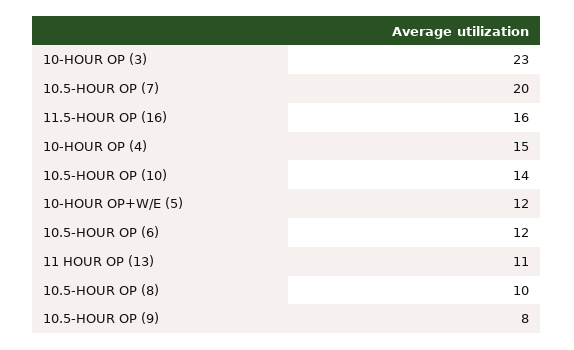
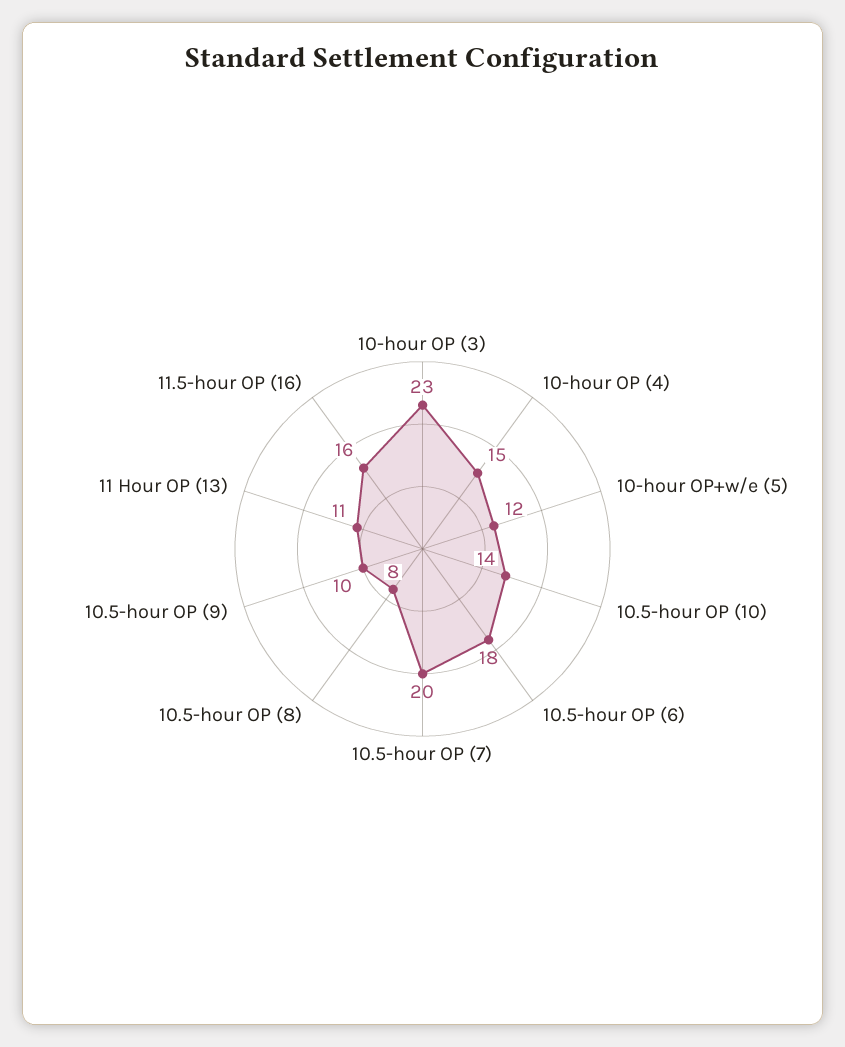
  {
    "10-HOUR OP (3)": 23,
    "10.5-HOUR OP (7)": 20,
    "11.5-HOUR OP (16)": 16,
    "10-HOUR OP (4)": 15,
    "10.5-HOUR OP (10)": 14,
    "10-HOUR OP+W/E (5)": 12,
-   "10.5-HOUR OP (6)": 12,
+   "10.5-HOUR OP (6)": 18,
    "11 HOUR OP (13)": 11,
-   "10.5-HOUR OP (8)": 10,
+   "10.5-HOUR OP (8)": 8,
-   "10.5-HOUR OP (9)": 8
+   "10.5-HOUR OP (9)": 10
  }

